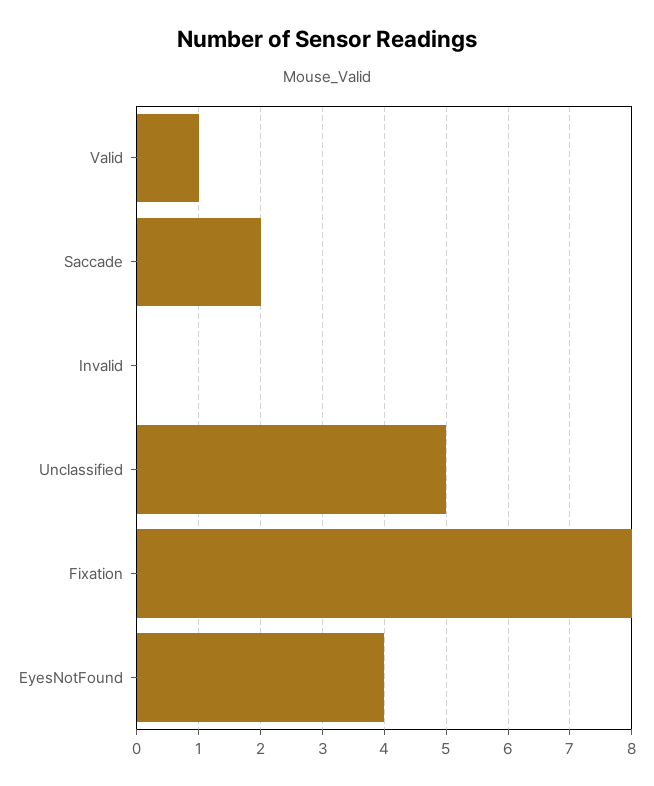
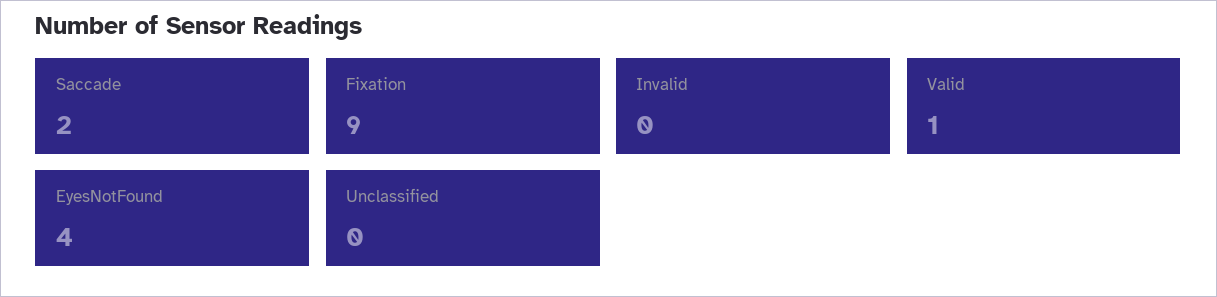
  {
    "Valid": 1,
    "Saccade": 2,
    "Invalid": 0,
-   "Unclassified": 5,
+   "Unclassified": 0,
-   "Fixation": 8,
+   "Fixation": 9,
    "EyesNotFound": 4
  }

